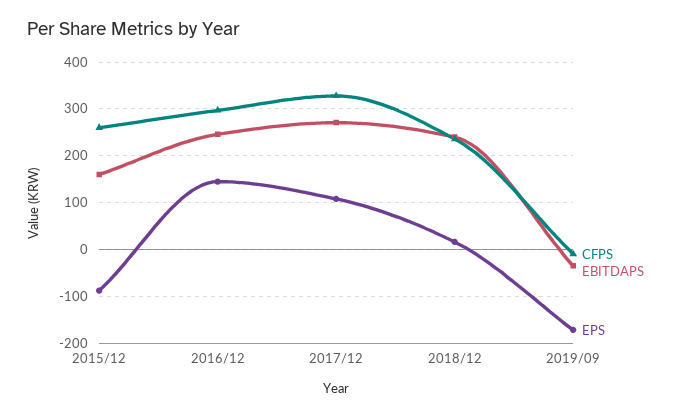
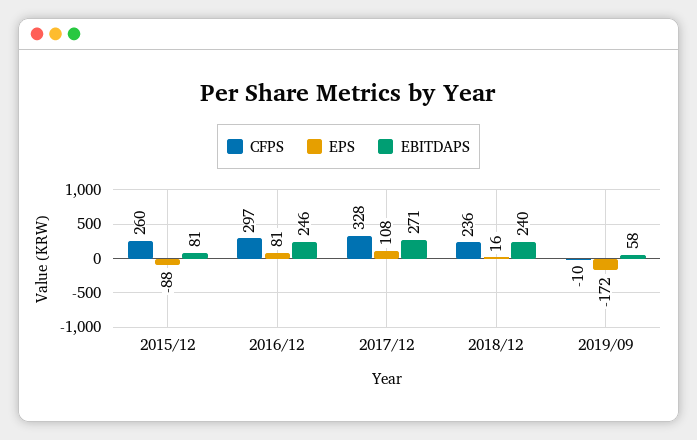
  {
    "CFPS": {
      "2015/12": 260,
      "2016/12": 297,
      "2017/12": 328,
      "2018/12": 236,
      "2019/09": -10
    },
    "EBITDAPS": {
-     "2015/12": 160,
+     "2015/12": 81,
      "2016/12": 246,
      "2017/12": 271,
      "2018/12": 240,
-     "2019/09": -40
+     "2019/09": 58
    },
    "EPS": {
      "2015/12": -88,
-     "2016/12": 140,
+     "2016/12": 81,
      "2017/12": 108,
      "2018/12": 16,
      "2019/09": -172
    }
  }

